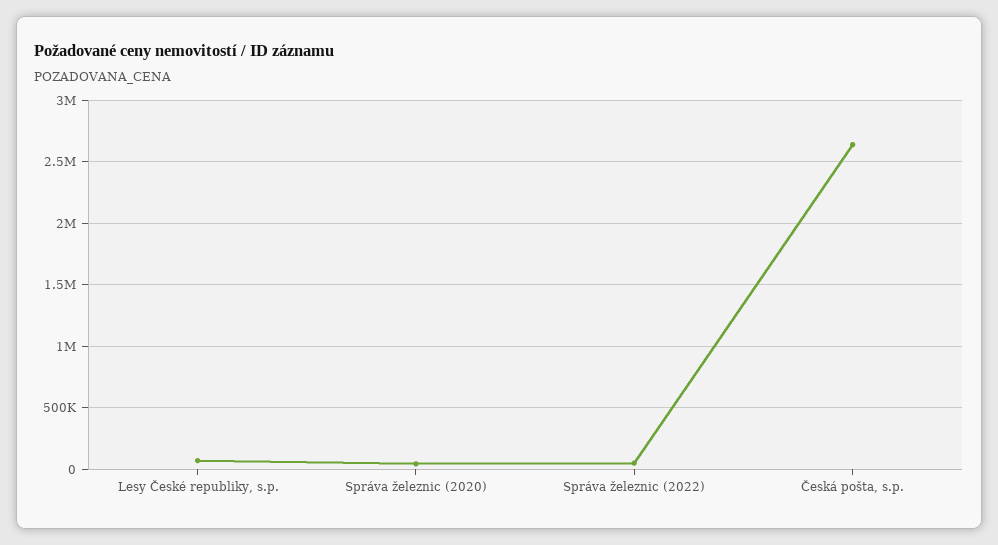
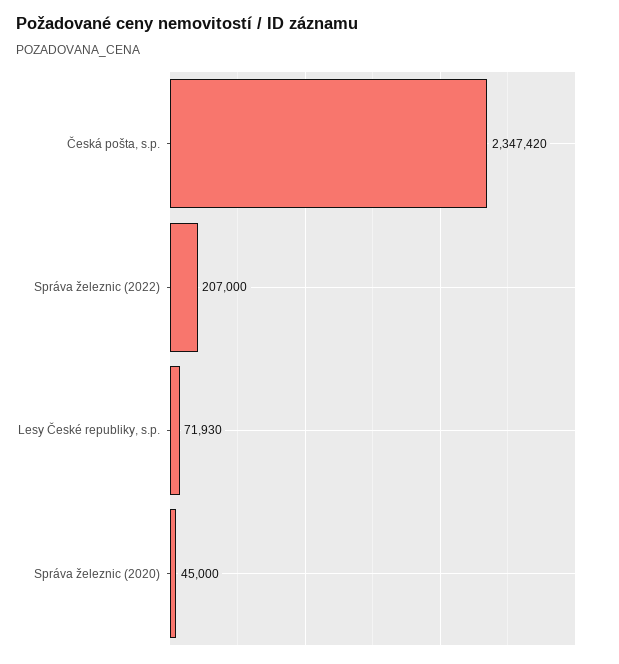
  {
    "Lesy České republiky, s.p.": 71930,
    "Správa železnic (2020)": 45000,
-   "Správa železnic (2022)": 50000,
+   "Správa železnic (2022)": 207000,
-   "Česká pošta, s.p.": 2650000
+   "Česká pošta, s.p.": 2347420
  }

